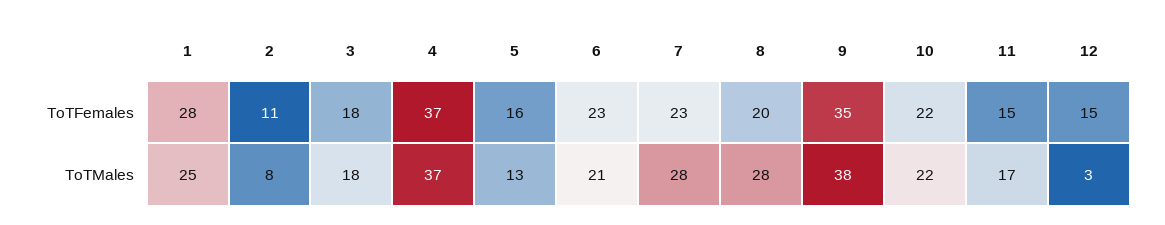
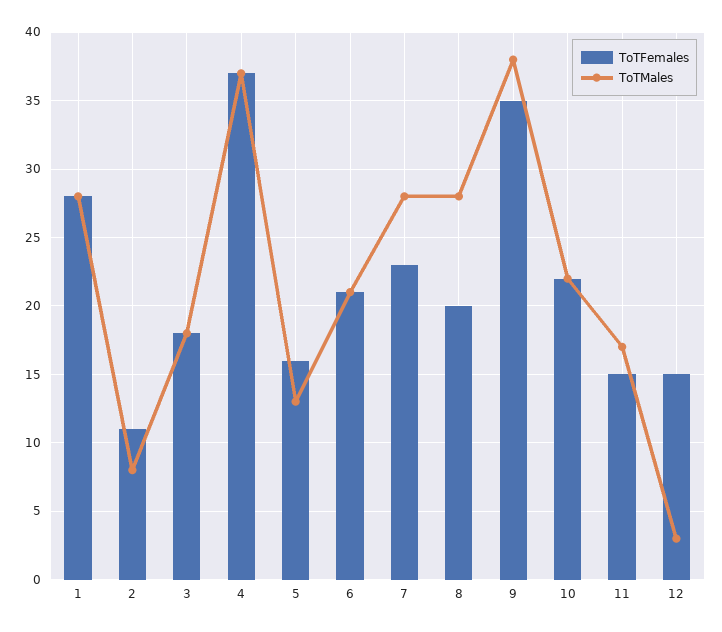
  {
    "ToTFemales": {
      "1": 28,
      "2": 11,
      "3": 18,
      "4": 37,
      "5": 16,
-     "6": 23,
+     "6": 21,
      "7": 23,
      "8": 20,
      "9": 35,
      "10": 22,
      "11": 15,
      "12": 15
    },
    "ToTMales": {
-     "1": 25,
+     "1": 28,
      "2": 8,
      "3": 18,
      "4": 37,
      "5": 13,
      "6": 21,
      "7": 28,
      "8": 28,
      "9": 38,
      "10": 22,
      "11": 17,
      "12": 3
    }
  }

